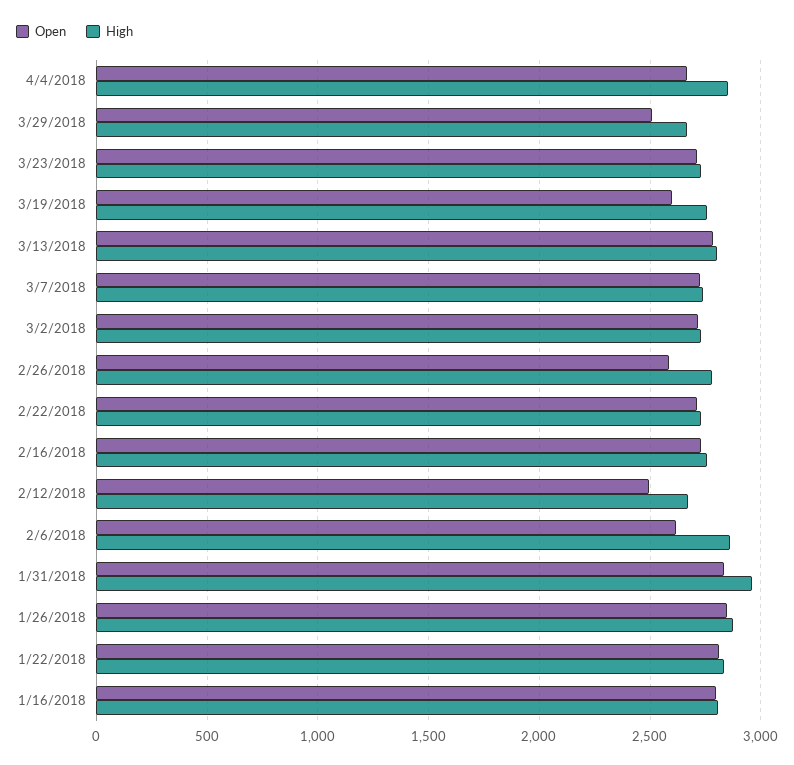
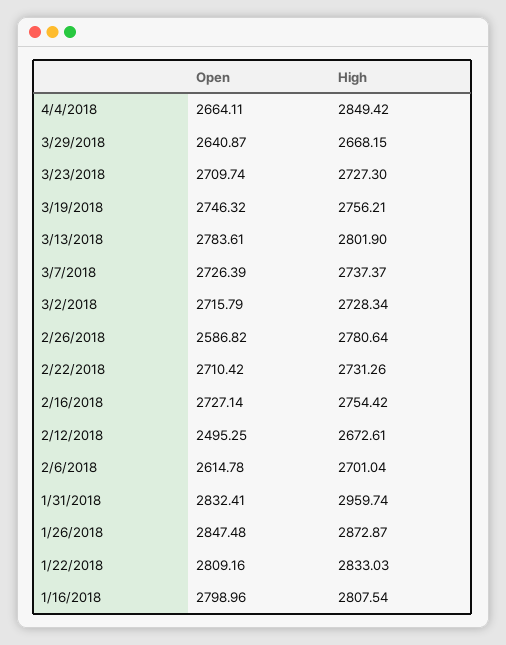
  {
    "Open": {
      "4/4/2018": 2664.11,
-     "3/29/2018": 2500,
+     "3/29/2018": 2640.87,
      "3/23/2018": 2709.74,
-     "3/19/2018": 2600,
+     "3/19/2018": 2746.32,
      "3/13/2018": 2783.61,
      "3/7/2018": 2726.39,
      "3/2/2018": 2715.79,
      "2/26/2018": 2586.82,
      "2/22/2018": 2710.42,
      "2/16/2018": 2727.14,
      "2/12/2018": 2495.25,
      "2/6/2018": 2614.78,
      "1/31/2018": 2832.41,
      "1/26/2018": 2847.48,
      "1/22/2018": 2809.16,
      "1/16/2018": 2798.96
    },
    "High": {
      "4/4/2018": 2849.42,
      "3/29/2018": 2668.15,
      "3/23/2018": 2727.3,
      "3/19/2018": 2756.21,
      "3/13/2018": 2801.9,
      "3/7/2018": 2737.37,
      "3/2/2018": 2728.34,
      "2/26/2018": 2780.64,
      "2/22/2018": 2731.26,
      "2/16/2018": 2754.42,
      "2/12/2018": 2672.61,
-     "2/6/2018": 2850,
+     "2/6/2018": 2701.04,
      "1/31/2018": 2959.74,
      "1/26/2018": 2872.87,
      "1/22/2018": 2833.03,
      "1/16/2018": 2807.54
    }
  }

